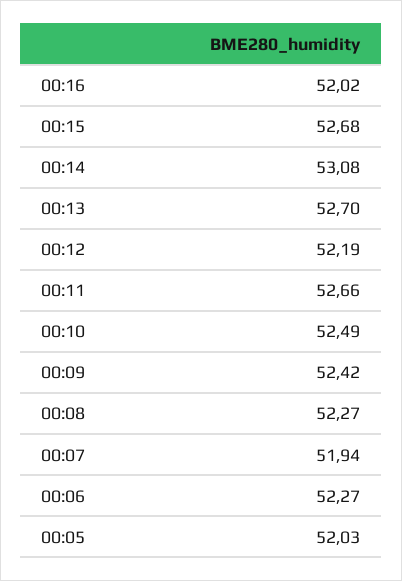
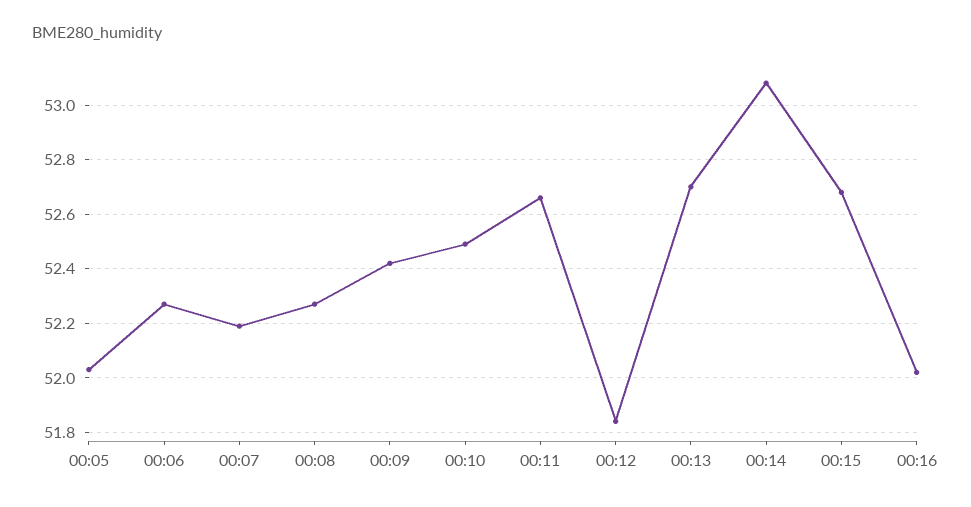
  {
    "00:16": 52.02,
    "00:15": 52.68,
    "00:14": 53.08,
    "00:13": 52.7,
-   "00:12": 52.19,
+   "00:12": 51.85,
    "00:11": 52.66,
    "00:10": 52.49,
    "00:09": 52.42,
    "00:08": 52.27,
-   "00:07": 51.94,
+   "00:07": 52.2,
    "00:06": 52.27,
    "00:05": 52.03
  }

